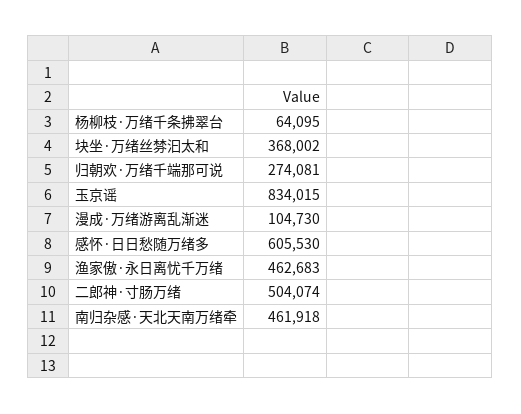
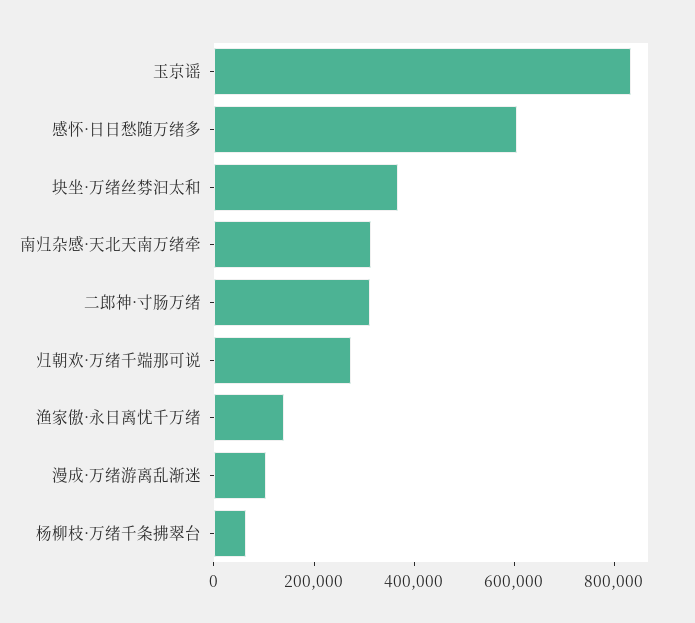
  {
    "杨柳枝·万绪千条拂翠台": 64095,
    "块坐·万绪丝棼汩太和": 368002,
    "归朝欢·万绪千端那可说": 274081,
    "玉京谣": 834015,
    "漫成·万绪游离乱渐迷": 104730,
    "感怀·日日愁随万绪多": 605530,
-   "渔家傲·永日离忧千万绪": 462683,
+   "渔家傲·永日离忧千万绪": 150000,
-   "二郎神·寸肠万绪": 504074,
+   "二郎神·寸肠万绪": 300000,
-   "南归杂感·天北天南万绪牵": 461918
+   "南归杂感·天北天南万绪牵": 300000
  }

